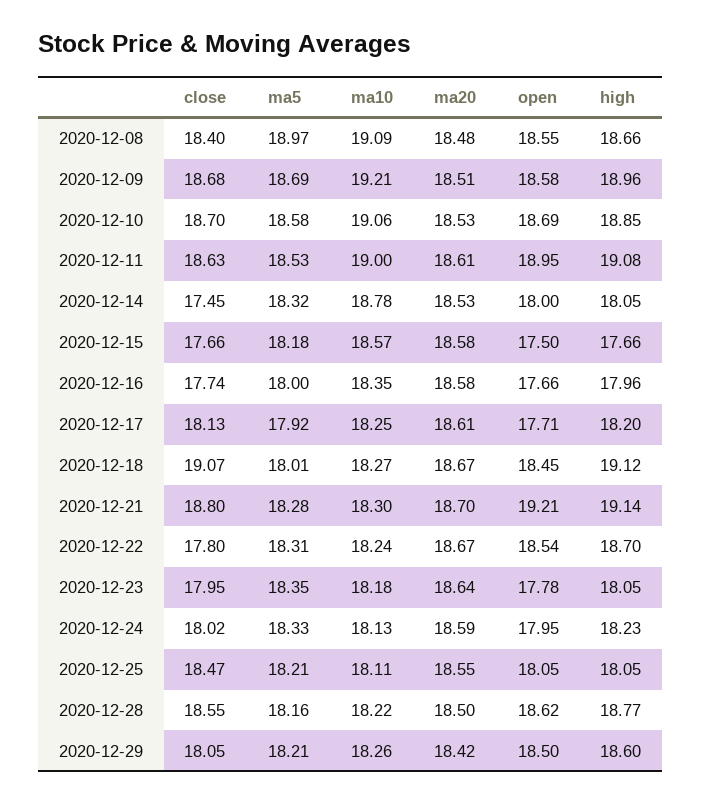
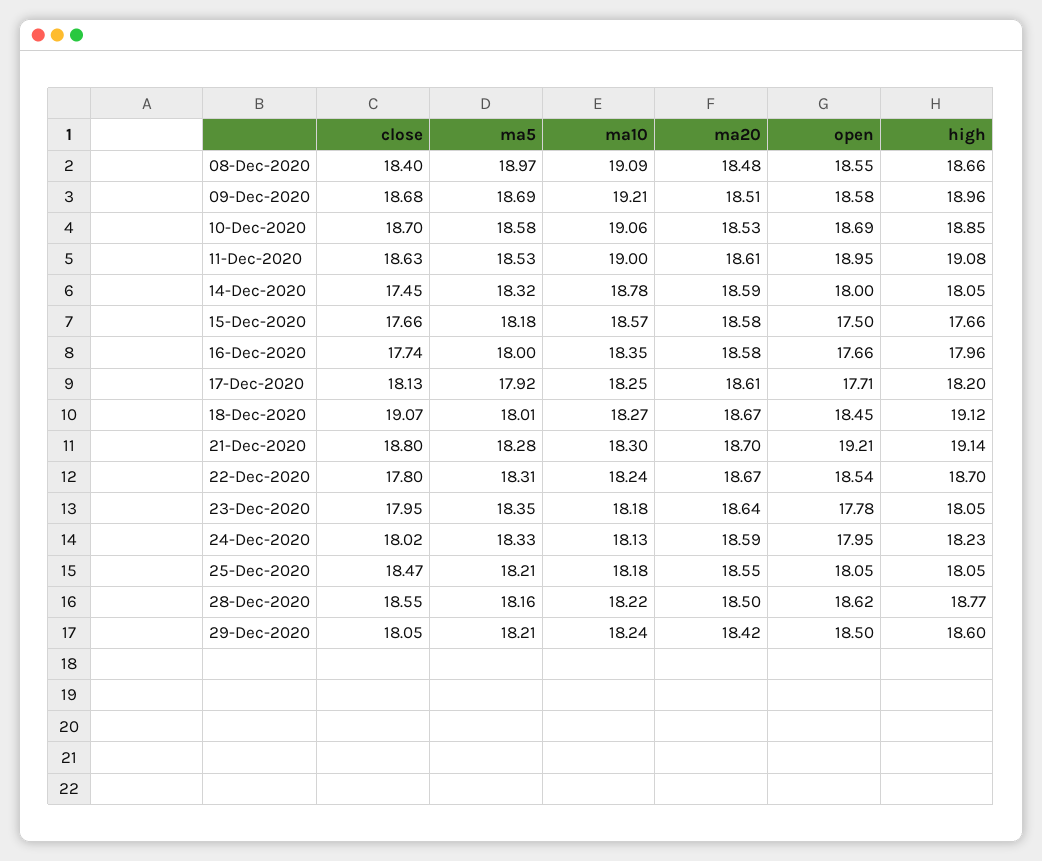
  {
    "close": {
      "2020-12-08": 18.4,
      "2020-12-09": 18.68,
      "2020-12-10": 18.7,
      "2020-12-11": 18.63,
      "2020-12-14": 17.45,
      "2020-12-15": 17.66,
      "2020-12-16": 17.74,
      "2020-12-17": 18.13,
      "2020-12-18": 19.07,
      "2020-12-21": 18.8,
      "2020-12-22": 17.8,
      "2020-12-23": 17.95,
      "2020-12-24": 18.02,
      "2020-12-25": 18.47,
      "2020-12-28": 18.55,
      "2020-12-29": 18.05
    },
    "ma5": {
      "2020-12-08": 18.97,
      "2020-12-09": 18.69,
      "2020-12-10": 18.58,
      "2020-12-11": 18.53,
      "2020-12-14": 18.32,
      "2020-12-15": 18.18,
      "2020-12-16": 18,
      "2020-12-17": 17.92,
      "2020-12-18": 18.01,
      "2020-12-21": 18.28,
      "2020-12-22": 18.31,
      "2020-12-23": 18.35,
      "2020-12-24": 18.33,
      "2020-12-25": 18.21,
      "2020-12-28": 18.16,
      "2020-12-29": 18.21
    },
    "ma10": {
      "2020-12-08": 19.09,
      "2020-12-09": 19.21,
      "2020-12-10": 19.06,
      "2020-12-11": 19,
      "2020-12-14": 18.78,
      "2020-12-15": 18.57,
      "2020-12-16": 18.35,
      "2020-12-17": 18.25,
      "2020-12-18": 18.27,
      "2020-12-21": 18.3,
      "2020-12-22": 18.24,
      "2020-12-23": 18.18,
      "2020-12-24": 18.13,
-     "2020-12-25": 18.11,
+     "2020-12-25": 18.18,
      "2020-12-28": 18.22,
-     "2020-12-29": 18.26
+     "2020-12-29": 18.24
    },
    "ma20": {
      "2020-12-08": 18.48,
      "2020-12-09": 18.51,
      "2020-12-10": 18.53,
      "2020-12-11": 18.61,
-     "2020-12-14": 18.53,
+     "2020-12-14": 18.59,
      "2020-12-15": 18.58,
      "2020-12-16": 18.58,
      "2020-12-17": 18.61,
      "2020-12-18": 18.67,
      "2020-12-21": 18.7,
      "2020-12-22": 18.67,
      "2020-12-23": 18.64,
      "2020-12-24": 18.59,
      "2020-12-25": 18.55,
      "2020-12-28": 18.5,
      "2020-12-29": 18.42
    },
    "open": {
      "2020-12-08": 18.55,
      "2020-12-09": 18.58,
      "2020-12-10": 18.69,
      "2020-12-11": 18.95,
      "2020-12-14": 18,
      "2020-12-15": 17.5,
      "2020-12-16": 17.66,
      "2020-12-17": 17.71,
      "2020-12-18": 18.45,
      "2020-12-21": 19.21,
      "2020-12-22": 18.54,
      "2020-12-23": 17.78,
      "2020-12-24": 17.95,
      "2020-12-25": 18.05,
      "2020-12-28": 18.62,
      "2020-12-29": 18.5
    },
    "high": {
      "2020-12-08": 18.66,
      "2020-12-09": 18.96,
      "2020-12-10": 18.85,
      "2020-12-11": 19.08,
      "2020-12-14": 18.05,
      "2020-12-15": 17.66,
      "2020-12-16": 17.96,
      "2020-12-17": 18.2,
      "2020-12-18": 19.12,
      "2020-12-21": 19.14,
      "2020-12-22": 18.7,
      "2020-12-23": 18.05,
      "2020-12-24": 18.23,
      "2020-12-25": 18.05,
      "2020-12-28": 18.77,
      "2020-12-29": 18.6
    }
  }

